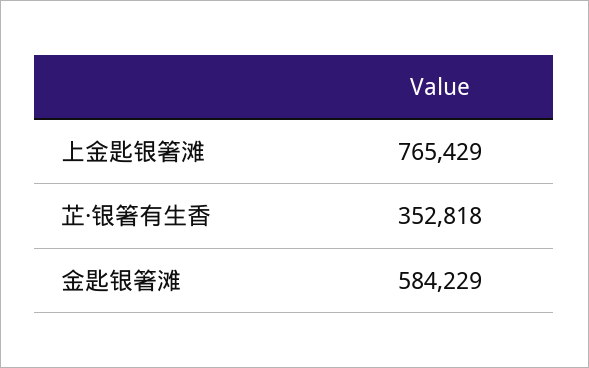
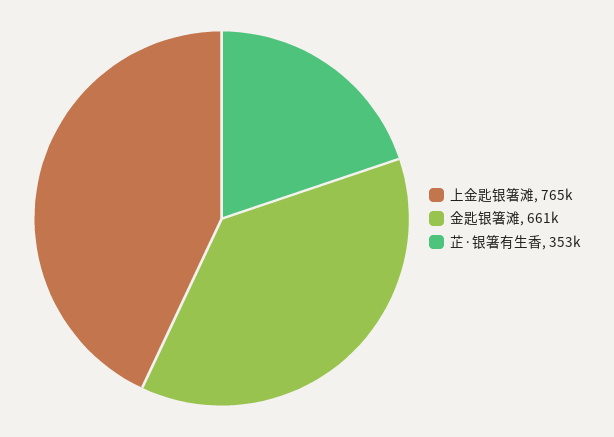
  {
    "上金匙银箸滩": 765429,
    "芷·银箸有生香": 352818,
-   "金匙银箸滩": 584229
+   "金匙银箸滩": 661000
  }

